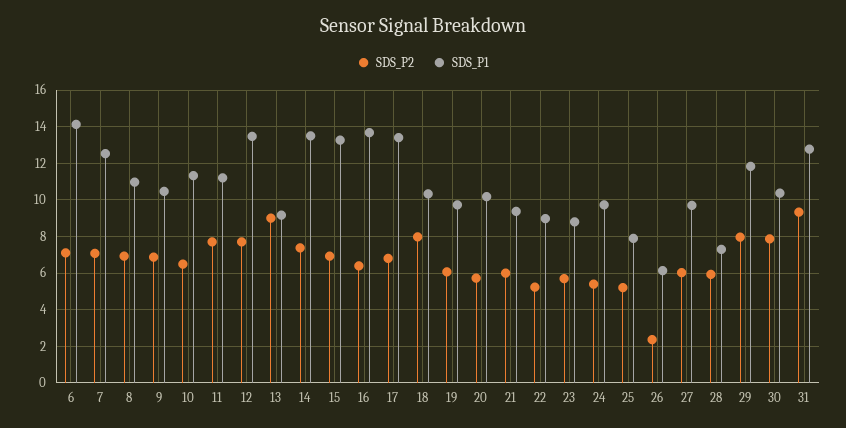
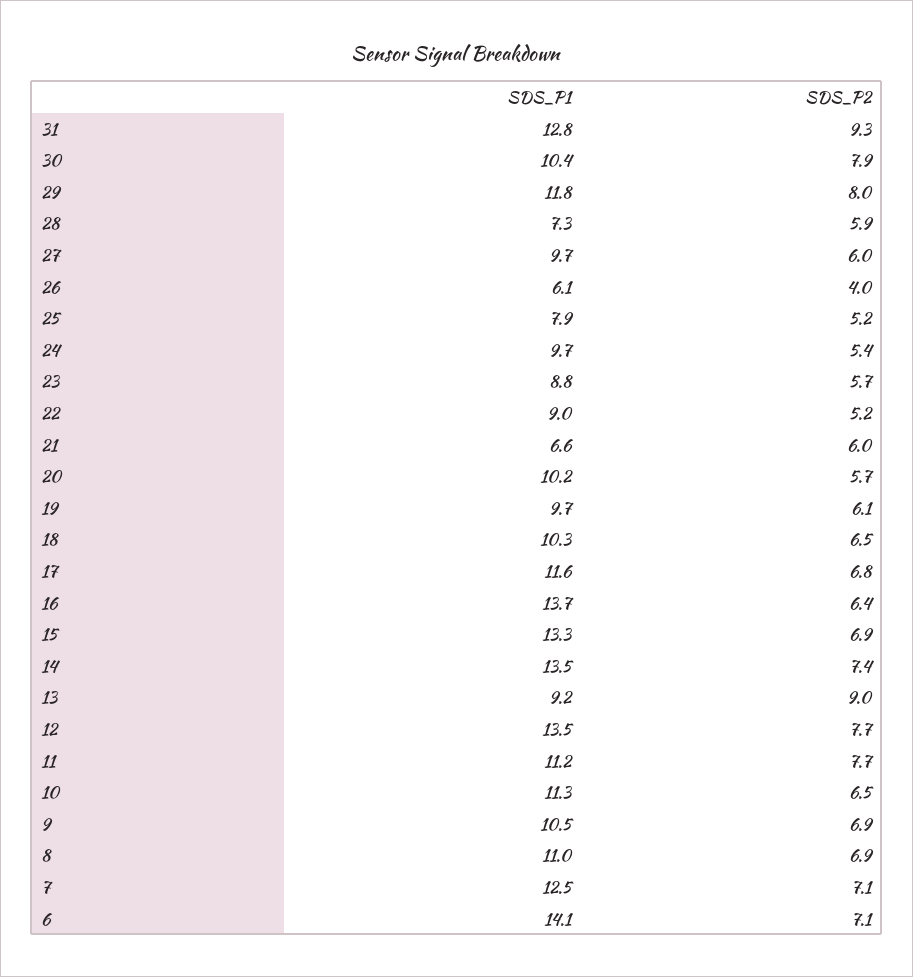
  {
    "SDS_P2": {
      "6": 7.1,
      "7": 7.1,
      "8": 6.9,
      "9": 6.9,
      "10": 6.5,
      "11": 7.7,
      "12": 7.7,
      "13": 9,
      "14": 7.4,
      "15": 6.9,
      "16": 6.4,
      "17": 6.8,
-     "18": 8,
+     "18": 6.5,
      "19": 6.1,
      "20": 5.7,
      "21": 6,
      "22": 5.2,
      "23": 5.7,
      "24": 5.4,
      "25": 5.2,
-     "26": 2.5,
+     "26": 4,
      "27": 6,
      "28": 5.9,
      "29": 8,
      "30": 7.9,
      "31": 9.3
    },
    "SDS_P1": {
      "6": 14.1,
      "7": 12.5,
      "8": 11,
      "9": 10.5,
      "10": 11.3,
      "11": 11.2,
      "12": 13.5,
      "13": 9.2,
      "14": 13.5,
      "15": 13.3,
      "16": 13.7,
-     "17": 13.5,
+     "17": 11.6,
      "18": 10.3,
      "19": 9.7,
      "20": 10.2,
-     "21": 9.5,
+     "21": 6.6,
      "22": 9,
      "23": 8.8,
      "24": 9.7,
      "25": 7.9,
      "26": 6.1,
      "27": 9.7,
      "28": 7.3,
      "29": 11.8,
      "30": 10.4,
      "31": 12.8
    }
  }

